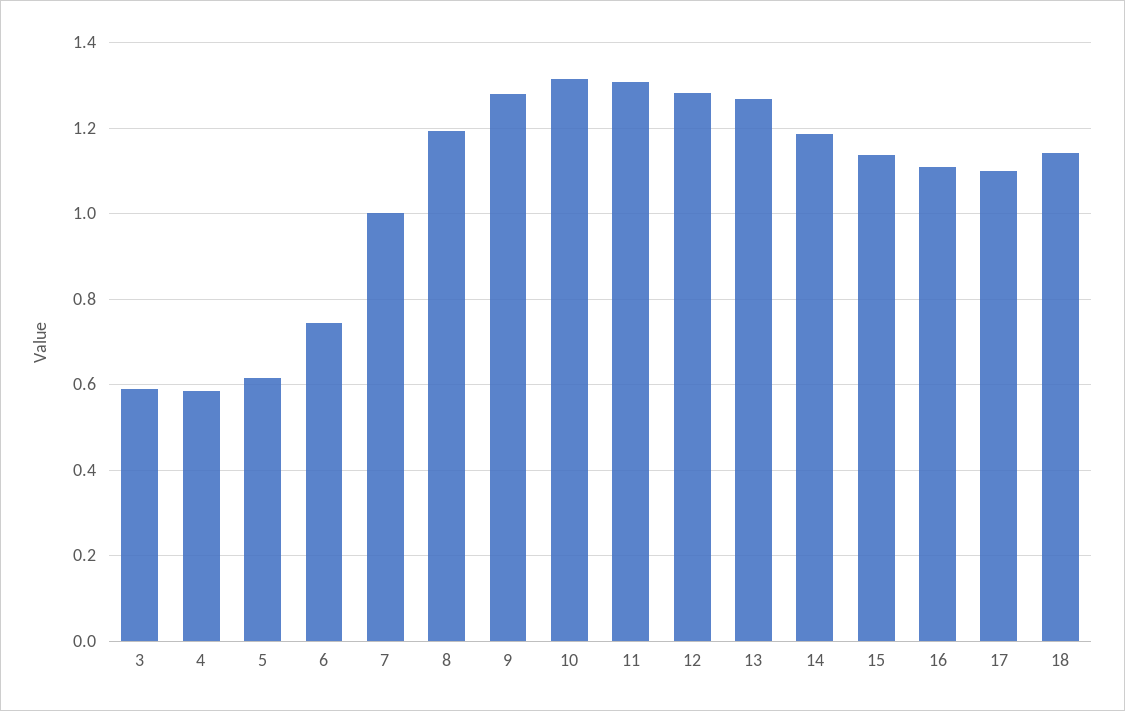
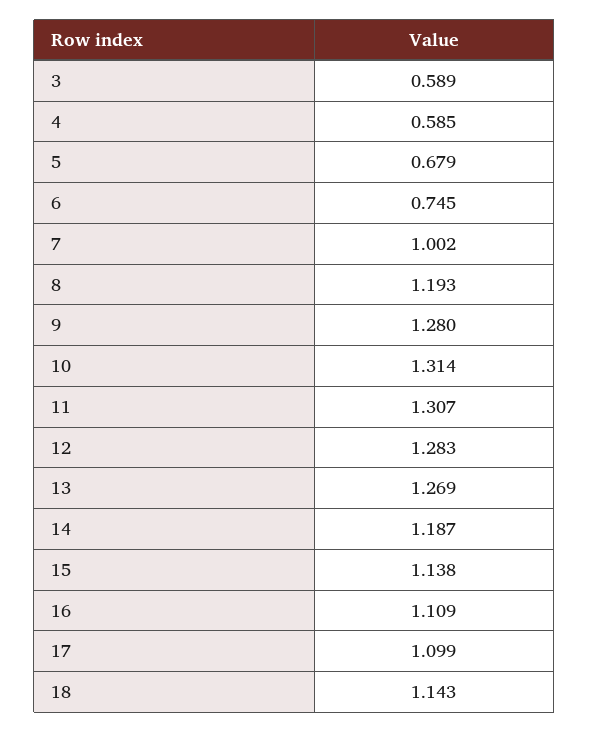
  {
    "3": 0.589,
    "4": 0.585,
-   "5": 0.62,
+   "5": 0.679,
    "6": 0.745,
    "7": 1.002,
    "8": 1.193,
    "9": 1.28,
    "10": 1.314,
    "11": 1.307,
    "12": 1.283,
    "13": 1.269,
    "14": 1.187,
    "15": 1.138,
    "16": 1.109,
    "17": 1.099,
    "18": 1.143
  }

